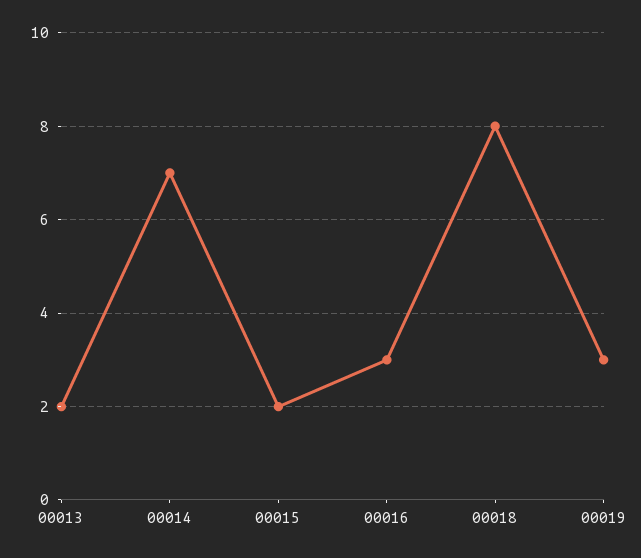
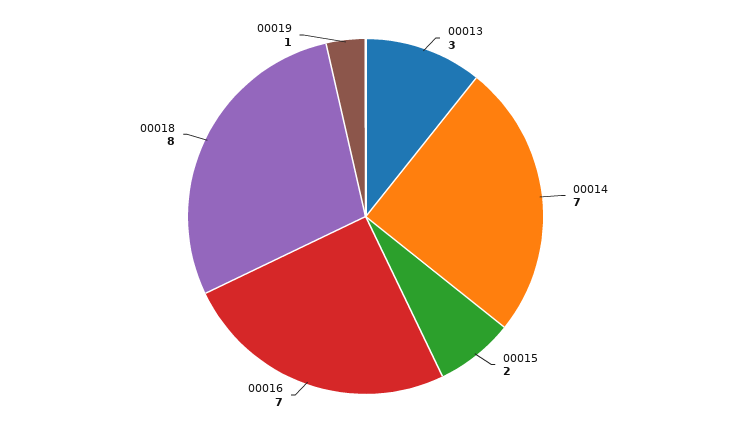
  {
-   "00013": 2,
+   "00013": 3,
    "00014": 7,
    "00015": 2,
-   "00016": 3,
+   "00016": 7,
    "00018": 8,
-   "00019": 3
+   "00019": 1
  }

